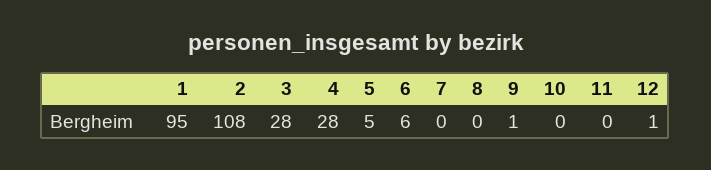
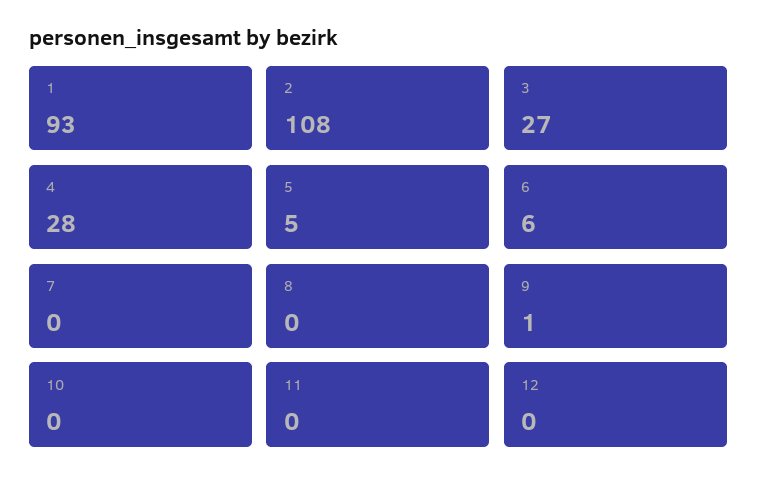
  {
-   "1": 95,
+   "1": 93,
    "2": 108,
-   "3": 28,
+   "3": 27,
    "4": 28,
    "5": 5,
    "6": 6,
    "7": 0,
    "8": 0,
    "9": 1,
    "10": 0,
    "11": 0,
-   "12": 1
+   "12": 0
  }

